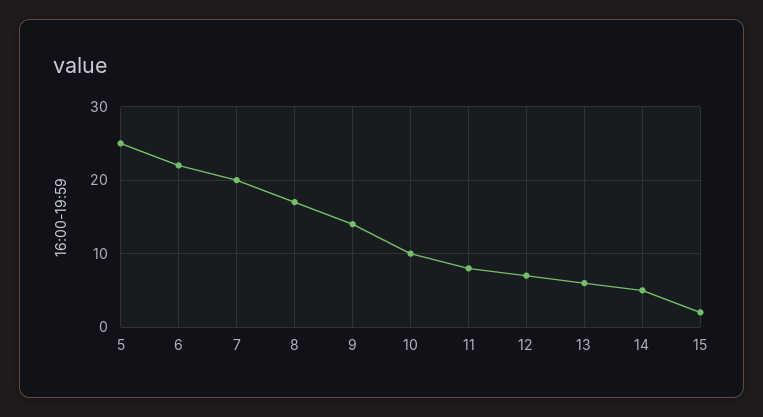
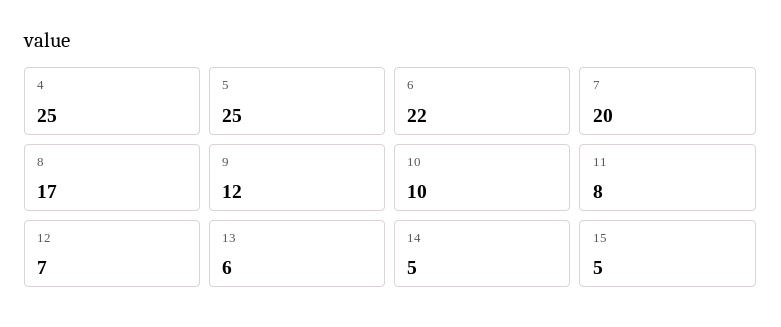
  {
    "5": 25,
    "6": 22,
    "7": 20,
    "8": 17,
-   "9": 14,
+   "9": 12,
    "10": 10,
    "11": 8,
    "12": 7,
    "13": 6,
    "14": 5,
-   "15": 2
+   "15": 5,
+   "4": 25
  }

